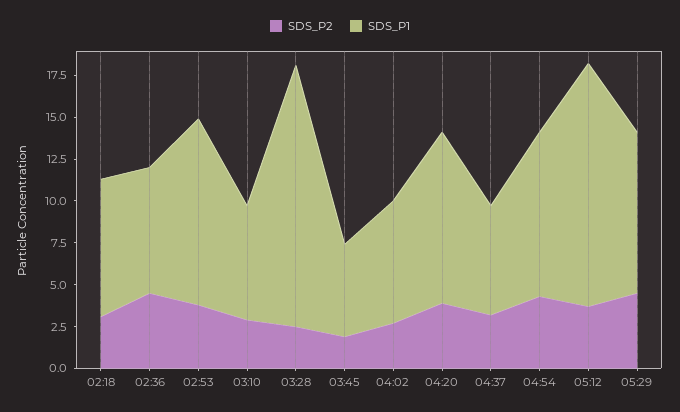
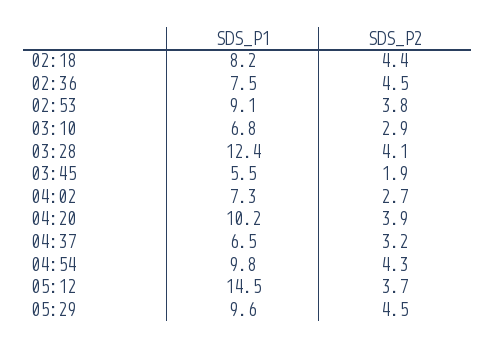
  {
    "SDS_P2": {
-     "02:18": 3,
+     "02:18": 4.4,
      "02:36": 4.5,
      "02:53": 3.8,
      "03:10": 2.9,
-     "03:28": 2.5,
+     "03:28": 4.1,
      "03:45": 1.9,
      "04:02": 2.7,
      "04:20": 3.9,
      "04:37": 3.2,
      "04:54": 4.3,
      "05:12": 3.7,
      "05:29": 4.5
    },
    "SDS_P1": {
      "02:18": 8.2,
      "02:36": 7.5,
-     "02:53": 11,
+     "02:53": 9.1,
      "03:10": 6.8,
-     "03:28": 15.5,
+     "03:28": 12.4,
      "03:45": 5.5,
      "04:02": 7.3,
      "04:20": 10.2,
      "04:37": 6.5,
      "04:54": 9.8,
      "05:12": 14.5,
      "05:29": 9.6
    }
  }

